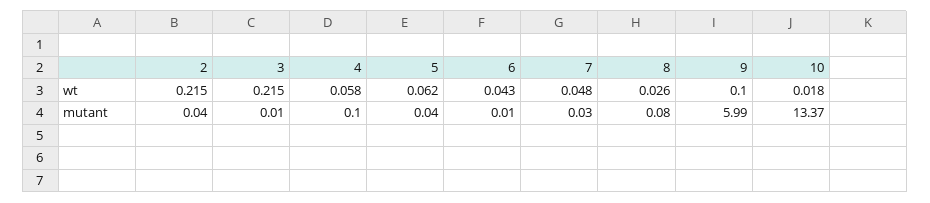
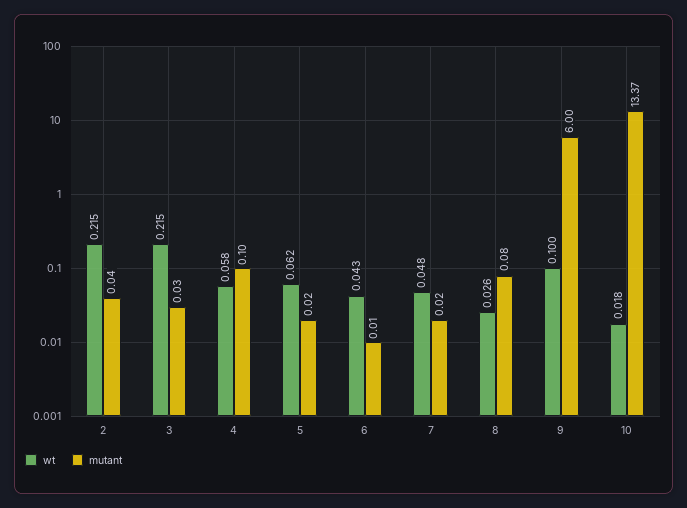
  {
    "wt": {
      "2": 0.215,
      "3": 0.215,
      "4": 0.058,
      "5": 0.062,
      "6": 0.043,
      "7": 0.048,
      "8": 0.026,
      "9": 0.1,
      "10": 0.018
    },
    "mutant": {
      "2": 0.04,
-     "3": 0.01,
+     "3": 0.03,
      "4": 0.1,
-     "5": 0.04,
+     "5": 0.02,
      "6": 0.01,
-     "7": 0.03,
+     "7": 0.02,
      "8": 0.08,
-     "9": 5.99,
+     "9": 6,
      "10": 13.37
    }
  }

